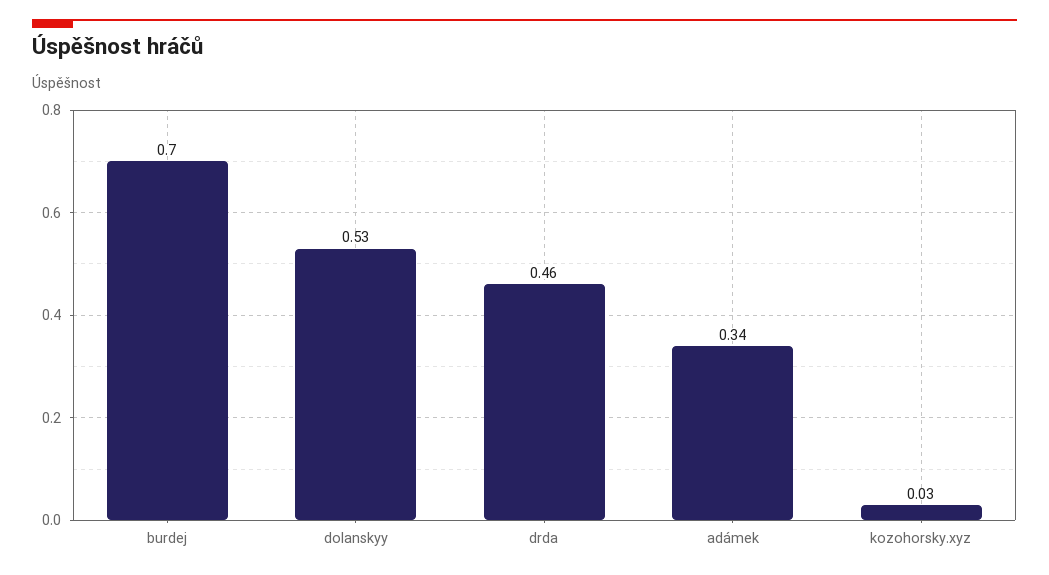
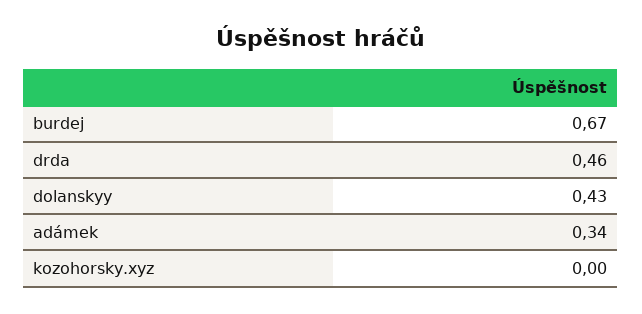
  {
-   "burdej": 0.7,
+   "burdej": 0.67,
-   "dolanskyy": 0.53,
+   "dolanskyy": 0.43,
    "drda": 0.46,
    "adámek": 0.34,
-   "kozohorsky.xyz": 0.03
+   "kozohorsky.xyz": 0
  }

